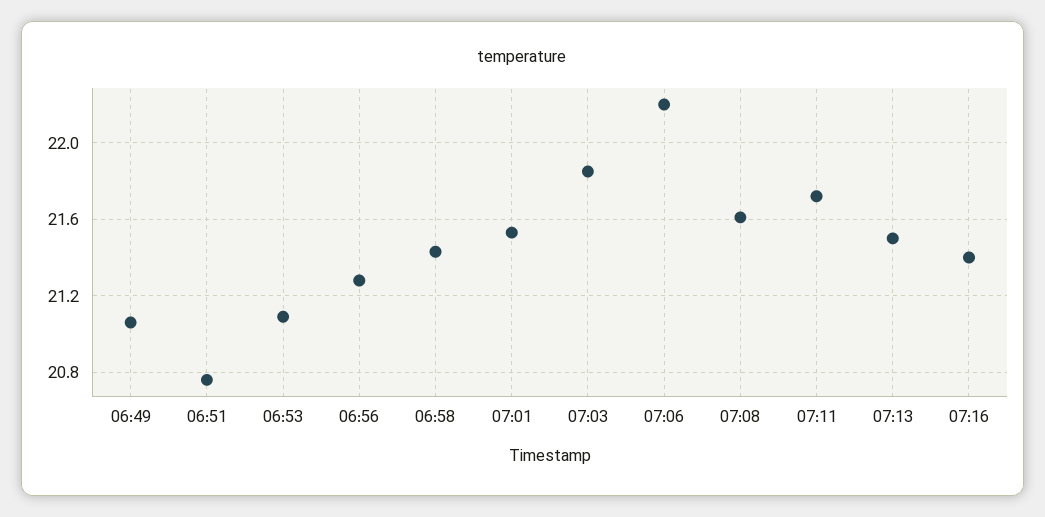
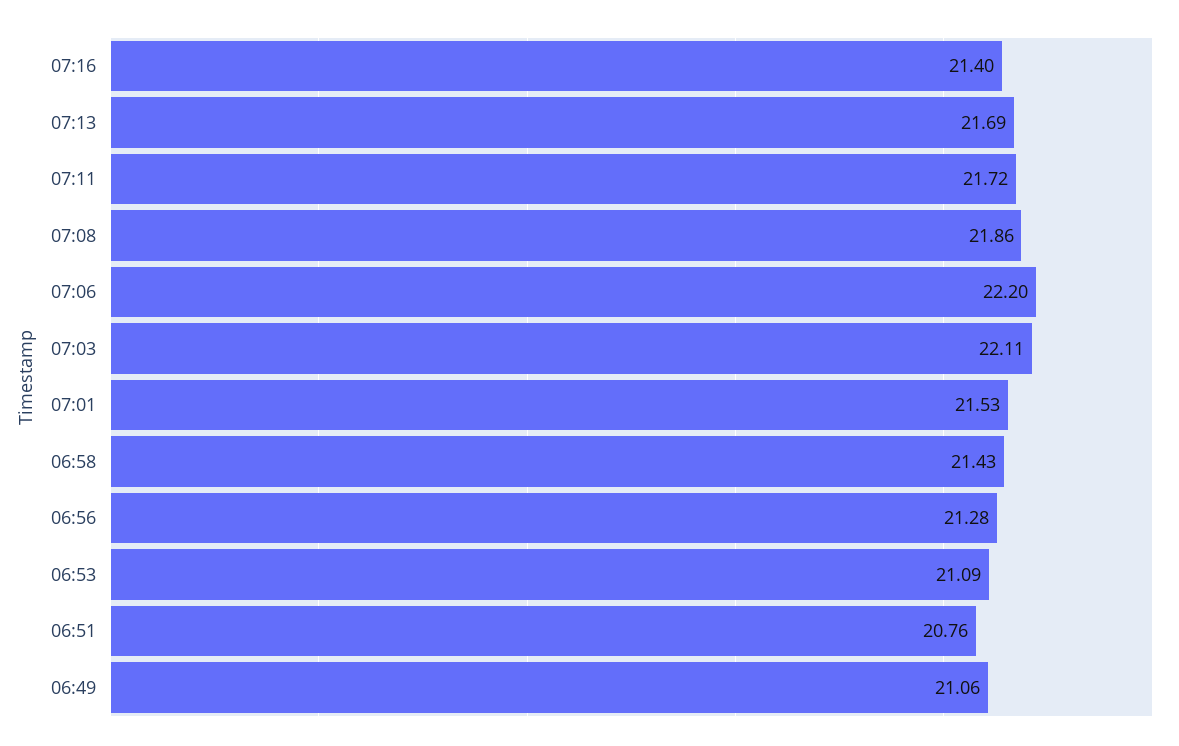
  {
    "06:49": 21.06,
    "06:51": 20.76,
    "06:53": 21.09,
    "06:56": 21.28,
    "06:58": 21.43,
    "07:01": 21.53,
-   "07:03": 21.85,
+   "07:03": 22.11,
    "07:06": 22.2,
-   "07:08": 21.6,
+   "07:08": 21.86,
    "07:11": 21.72,
-   "07:13": 21.5,
+   "07:13": 21.69,
    "07:16": 21.4
  }

